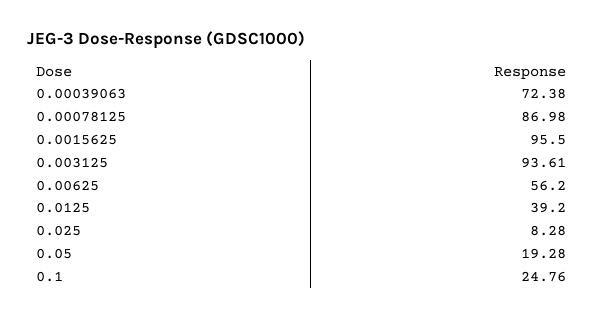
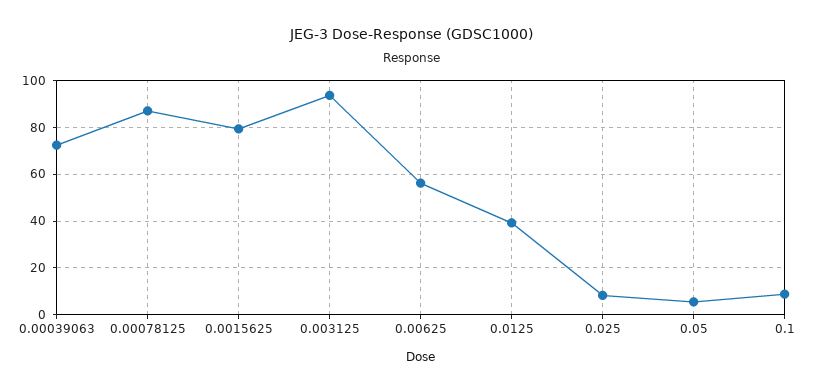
  {
    "0.00039063": 72.38,
    "0.00078125": 86.98,
-   "0.0015625": 95.5,
+   "0.0015625": 80,
    "0.003125": 93.61,
    "0.00625": 56.2,
    "0.0125": 39.2,
    "0.025": 8.28,
-   "0.05": 19.28,
+   "0.05": 5,
-   "0.1": 24.76
+   "0.1": 10
  }

